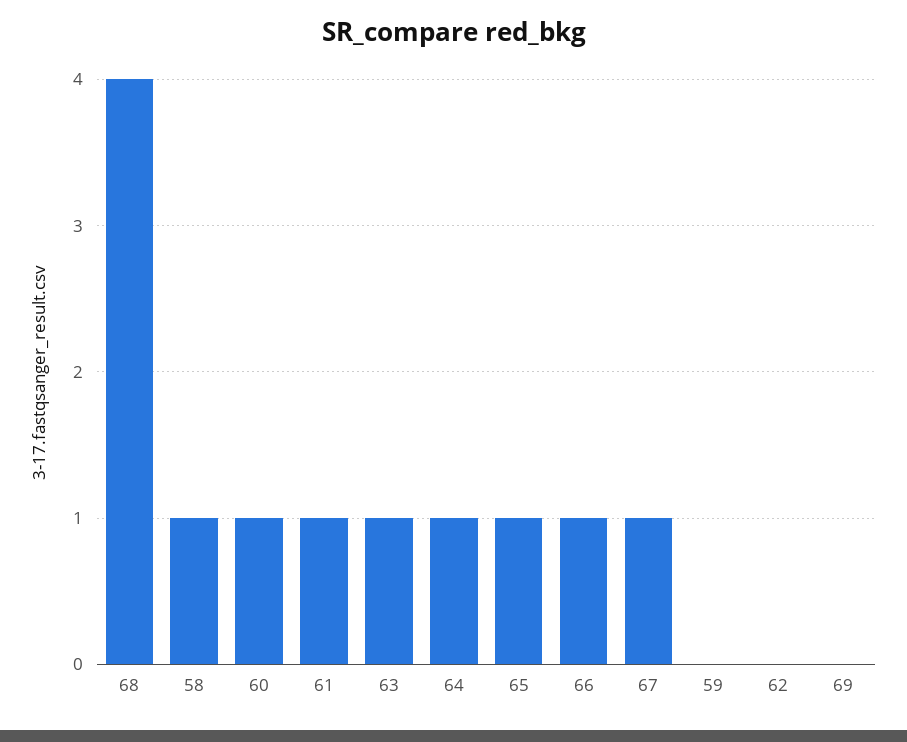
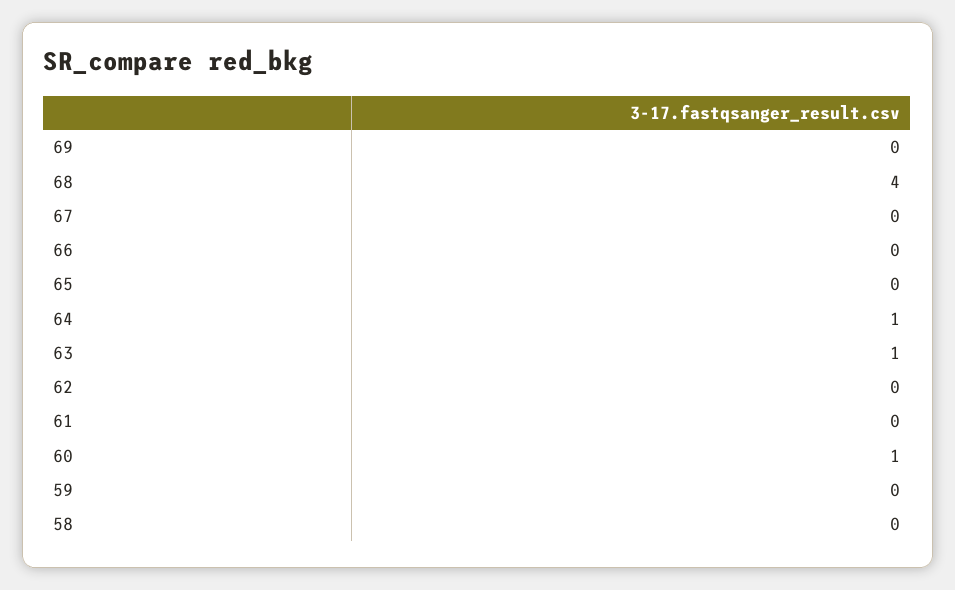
  {
    "68": 4,
-   "58": 1,
+   "58": 0,
    "60": 1,
-   "61": 1,
+   "61": 0,
    "63": 1,
    "64": 1,
-   "65": 1,
+   "65": 0,
-   "66": 1,
+   "66": 0,
-   "67": 1,
+   "67": 0,
    "59": 0,
    "62": 0,
    "69": 0
  }

